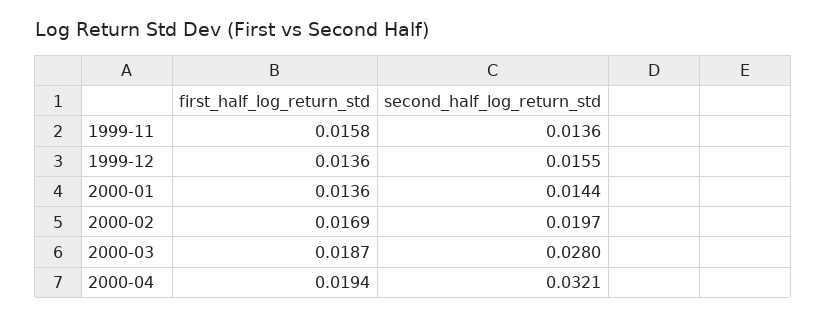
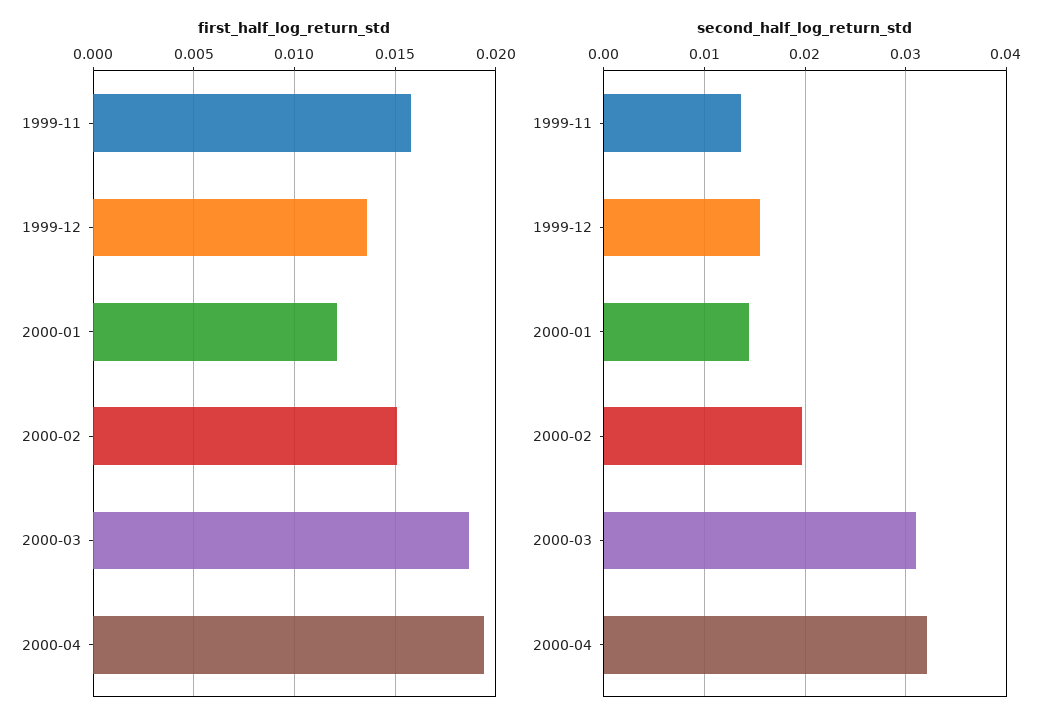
  {
    "first_half_log_return_std": {
      "1999-11": 0.0158,
      "1999-12": 0.0136,
-     "2000-01": 0.0136,
+     "2000-01": 0.012,
-     "2000-02": 0.0169,
+     "2000-02": 0.015,
      "2000-03": 0.0187,
      "2000-04": 0.0194
    },
    "second_half_log_return_std": {
      "1999-11": 0.0136,
      "1999-12": 0.0155,
      "2000-01": 0.0144,
      "2000-02": 0.0197,
-     "2000-03": 0.028,
+     "2000-03": 0.031,
      "2000-04": 0.0321
    }
  }

